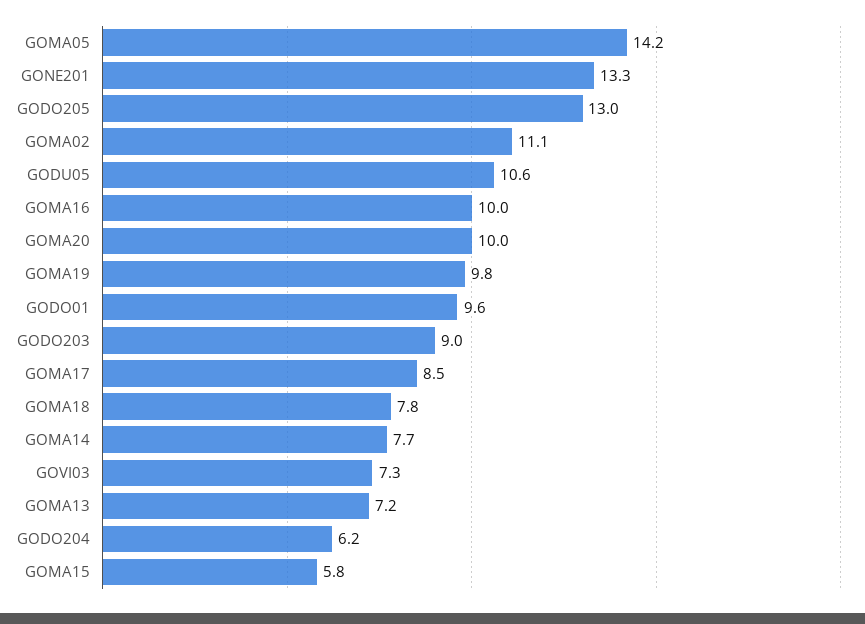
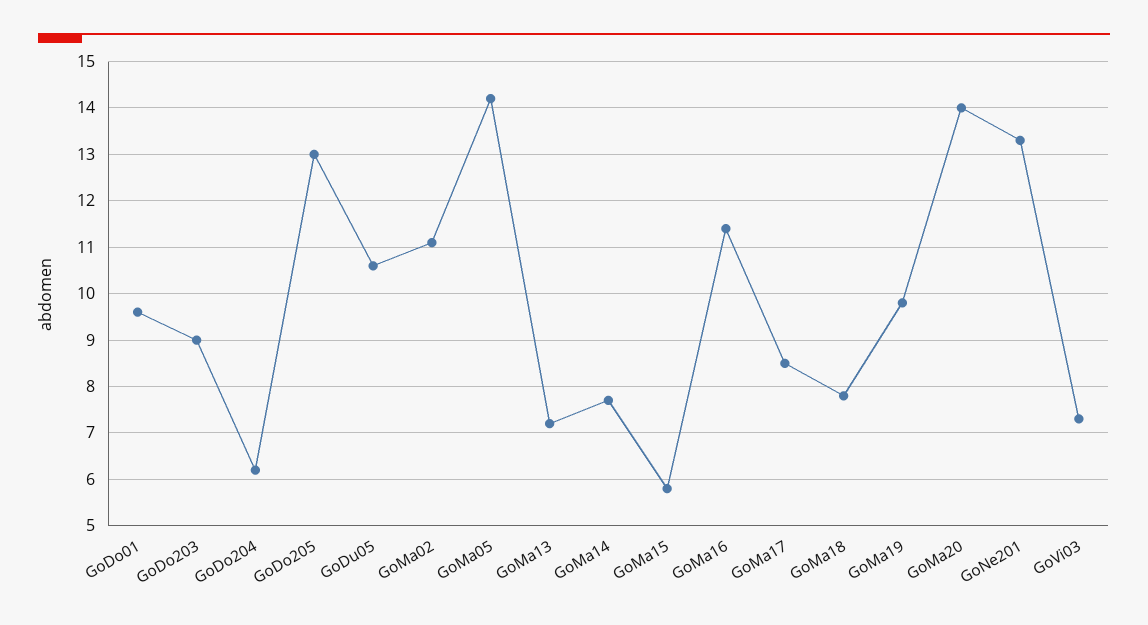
  {
    "GOMA05": 14.2,
    "GONE201": 13.3,
    "GODO205": 13,
    "GOMA02": 11.1,
    "GODU05": 10.6,
-   "GOMA16": 10,
+   "GOMA16": 11.5,
-   "GOMA20": 10,
+   "GOMA20": 14,
    "GOMA19": 9.8,
    "GODO01": 9.6,
    "GODO203": 9,
    "GOMA17": 8.5,
    "GOMA18": 7.8,
    "GOMA14": 7.7,
    "GOVI03": 7.3,
    "GOMA13": 7.2,
    "GODO204": 6.2,
    "GOMA15": 5.8
  }

